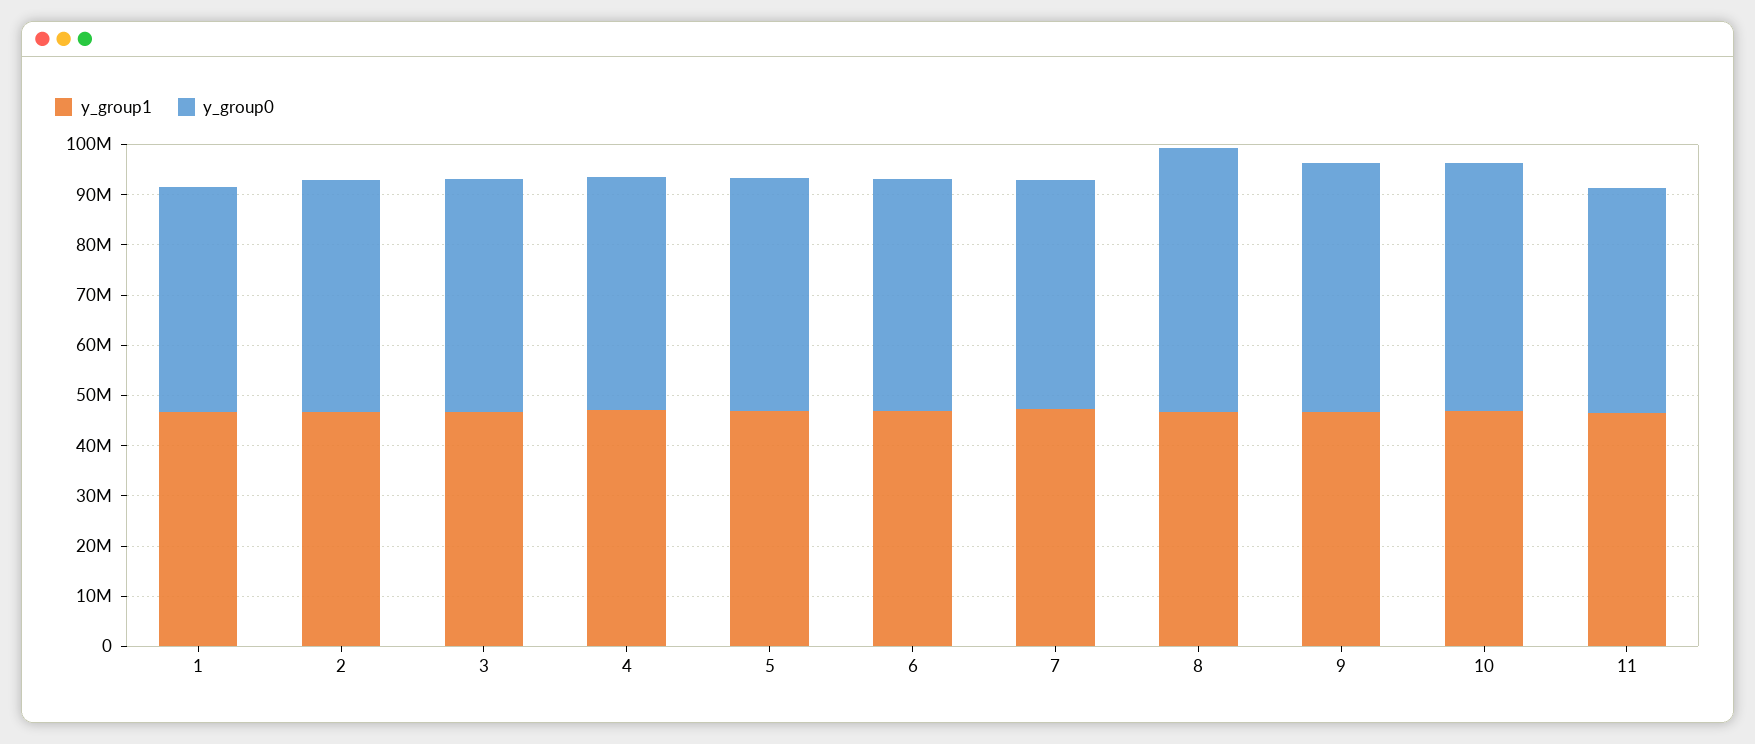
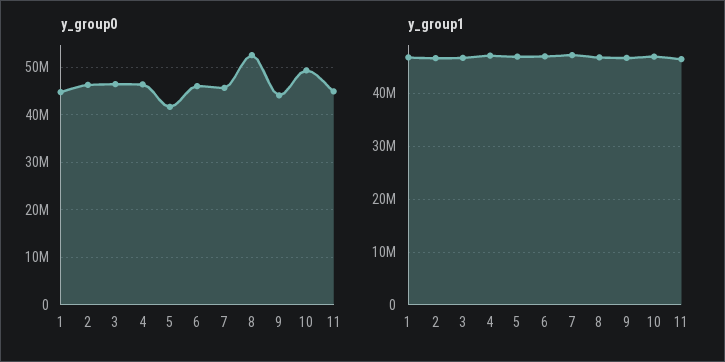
  {
    "y_group1": {
      "1": 46000000,
      "2": 46000000,
      "3": 46000000,
      "4": 48000000,
      "5": 46000000,
      "6": 48000000,
      "7": 48000000,
      "8": 46000000,
      "9": 46000000,
      "10": 46000000,
      "11": 46000000
    },
    "y_group0": {
      "1": 44000000,
      "2": 46000000,
      "3": 46000000,
      "4": 46000000,
-     "5": 46000000,
+     "5": 42000000,
      "6": 46000000,
      "7": 46000000,
      "8": 52000000,
-     "9": 50000000,
+     "9": 44000000,
      "10": 50000000,
      "11": 44000000
    }
  }

